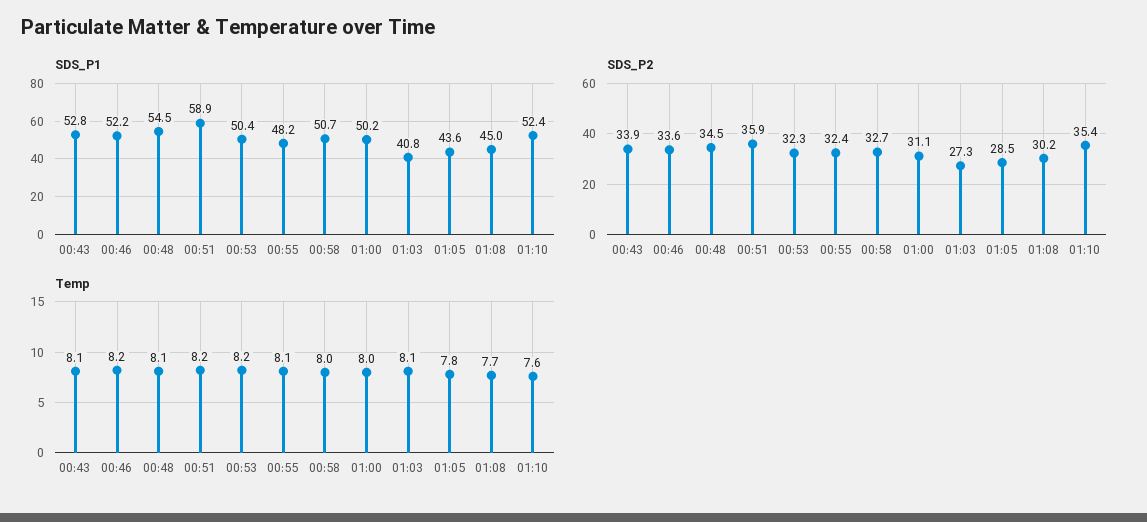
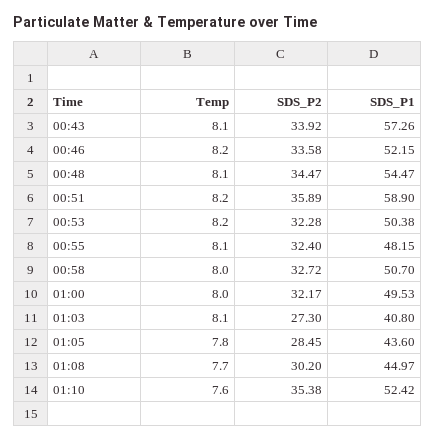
  {
    "SDS_P1": {
-     "00:43": 52.8,
+     "00:43": 57.26,
      "00:46": 52.15,
      "00:48": 54.47,
      "00:51": 58.9,
      "00:53": 50.38,
      "00:55": 48.15,
      "00:58": 50.7,
-     "01:00": 50.2,
+     "01:00": 49.53,
      "01:03": 40.8,
      "01:05": 43.6,
      "01:08": 44.97,
      "01:10": 52.42
    },
    "SDS_P2": {
      "00:43": 33.92,
      "00:46": 33.58,
      "00:48": 34.47,
      "00:51": 35.89,
      "00:53": 32.28,
      "00:55": 32.4,
      "00:58": 32.72,
-     "01:00": 31.1,
+     "01:00": 32.17,
      "01:03": 27.3,
      "01:05": 28.45,
      "01:08": 30.2,
      "01:10": 35.38
    },
    "Temp": {
      "00:43": 8.1,
      "00:46": 8.2,
      "00:48": 8.1,
      "00:51": 8.2,
      "00:53": 8.2,
      "00:55": 8.1,
      "00:58": 8,
      "01:00": 8,
      "01:03": 8.1,
      "01:05": 7.8,
      "01:08": 7.7,
      "01:10": 7.6
    }
  }

